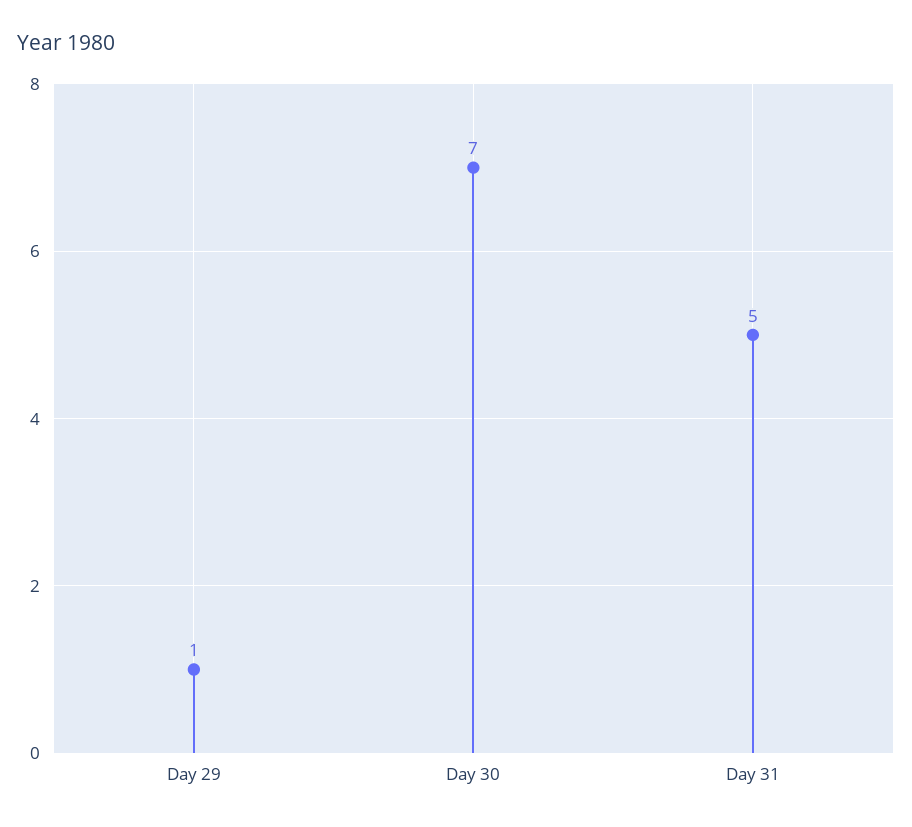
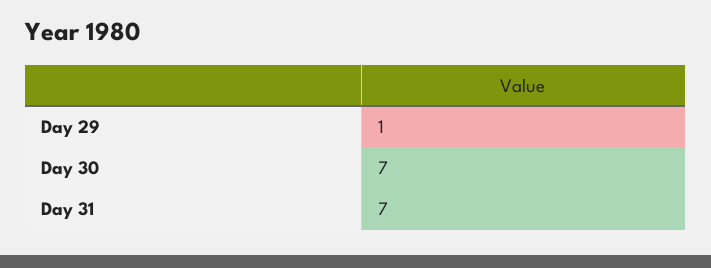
  {
    "Day 29": 1,
    "Day 30": 7,
-   "Day 31": 5
+   "Day 31": 7
  }

